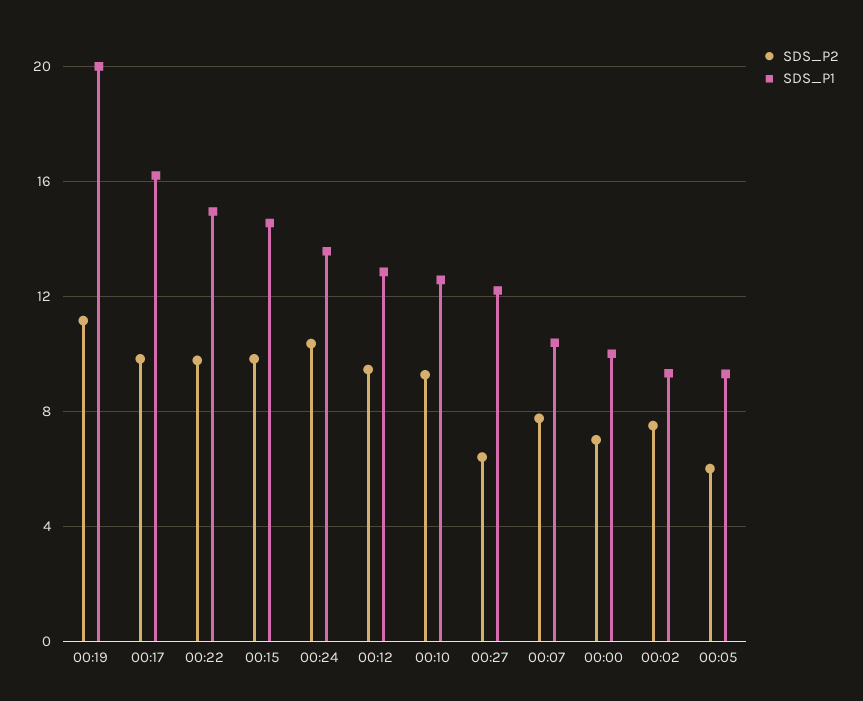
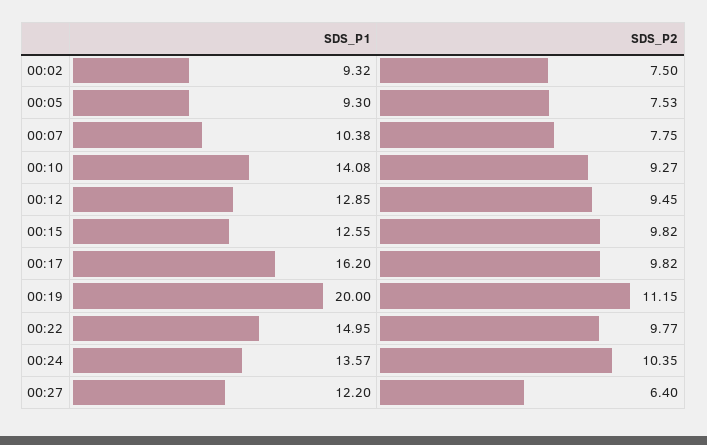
  {
    "SDS_P2": {
      "00:19": 11.15,
      "00:17": 9.82,
      "00:22": 9.77,
      "00:15": 9.82,
      "00:24": 10.35,
      "00:12": 9.45,
      "00:10": 9.27,
      "00:27": 6.4,
      "00:07": 7.75,
-     "00:00": 7,
      "00:02": 7.5,
-     "00:05": 6
+     "00:05": 7.53
    },
    "SDS_P1": {
      "00:19": 20,
      "00:17": 16.2,
      "00:22": 14.95,
-     "00:15": 14.5,
+     "00:15": 12.55,
      "00:24": 13.57,
      "00:12": 12.85,
-     "00:10": 12.5,
+     "00:10": 14.08,
      "00:27": 12.2,
      "00:07": 10.38,
-     "00:00": 10,
      "00:02": 9.32,
      "00:05": 9.3
    }
  }

